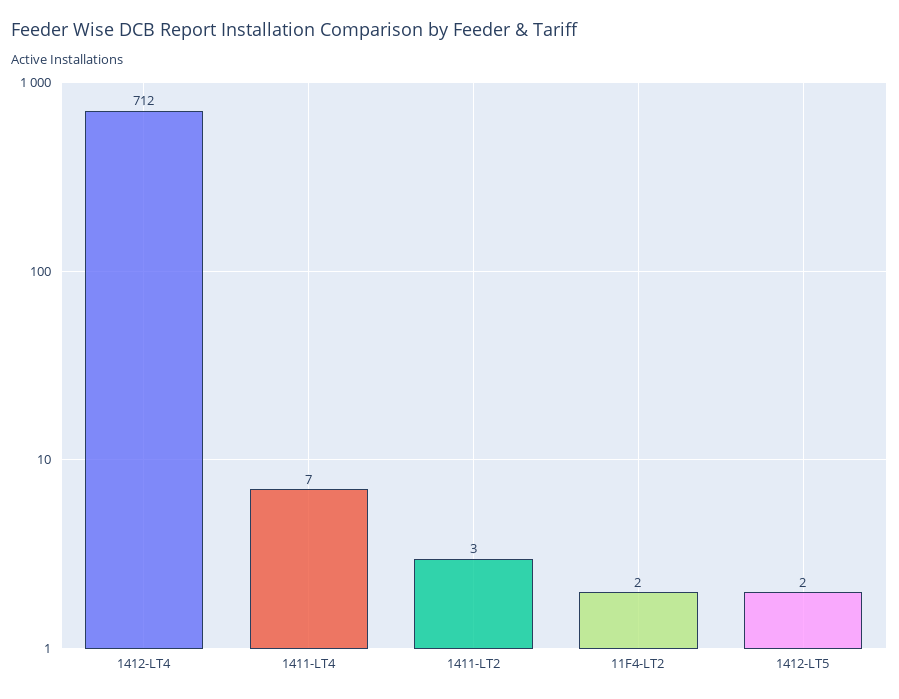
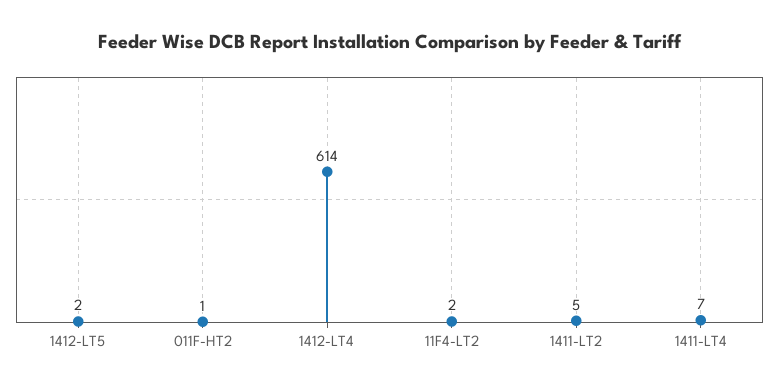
  {
-   "1412-LT4": 712,
+   "1412-LT4": 614,
    "1411-LT4": 7,
-   "1411-LT2": 3,
+   "1411-LT2": 5,
    "11F4-LT2": 2,
-   "1412-LT5": 2
+   "1412-LT5": 2,
+   "011F-HT2": 1
  }

